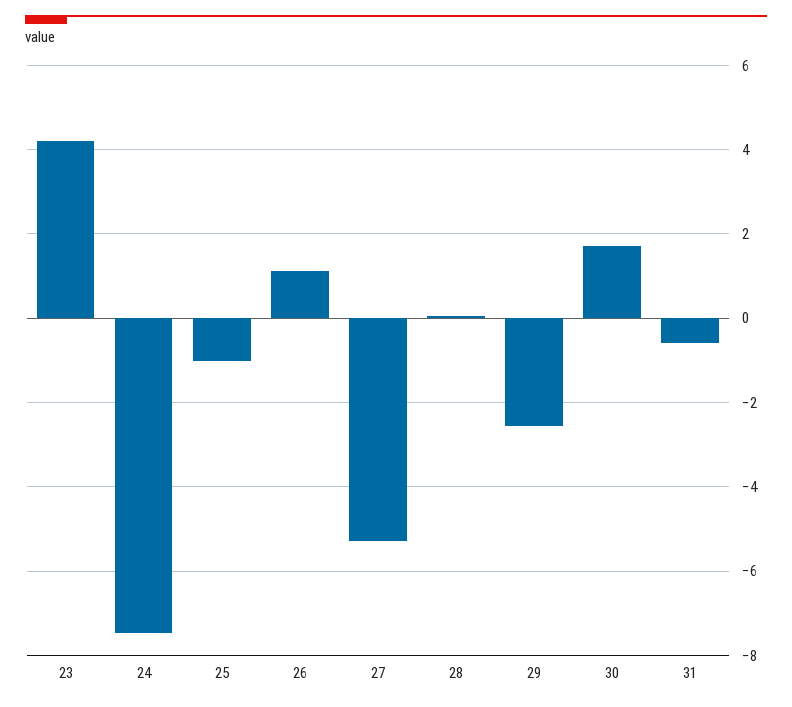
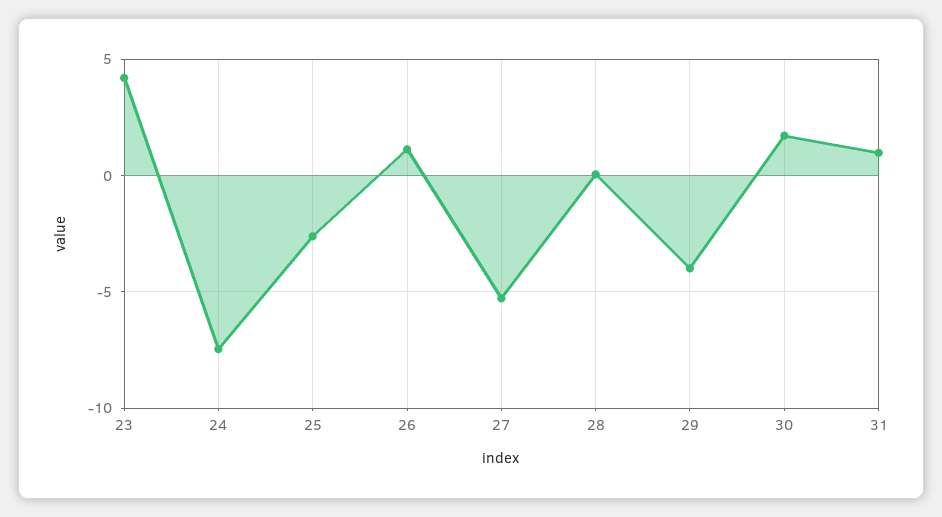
  {
    "23": 4.2,
    "24": -7.4,
-   "25": -1,
+   "25": -2.5,
    "26": 1.2,
    "27": -5.2,
    "28": 0,
-   "29": -2.6,
+   "29": -4,
    "30": 1.8,
-   "31": -0.6
+   "31": 1
  }

